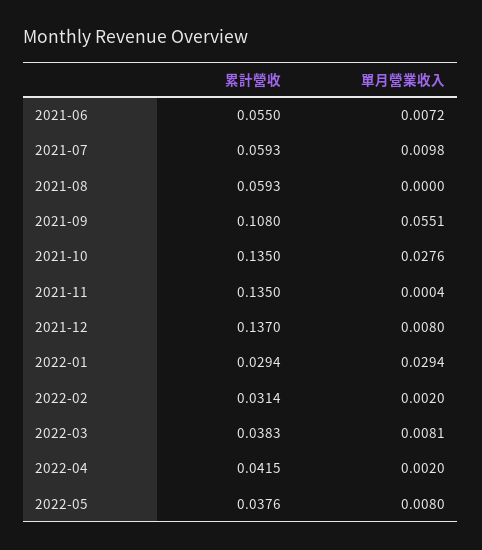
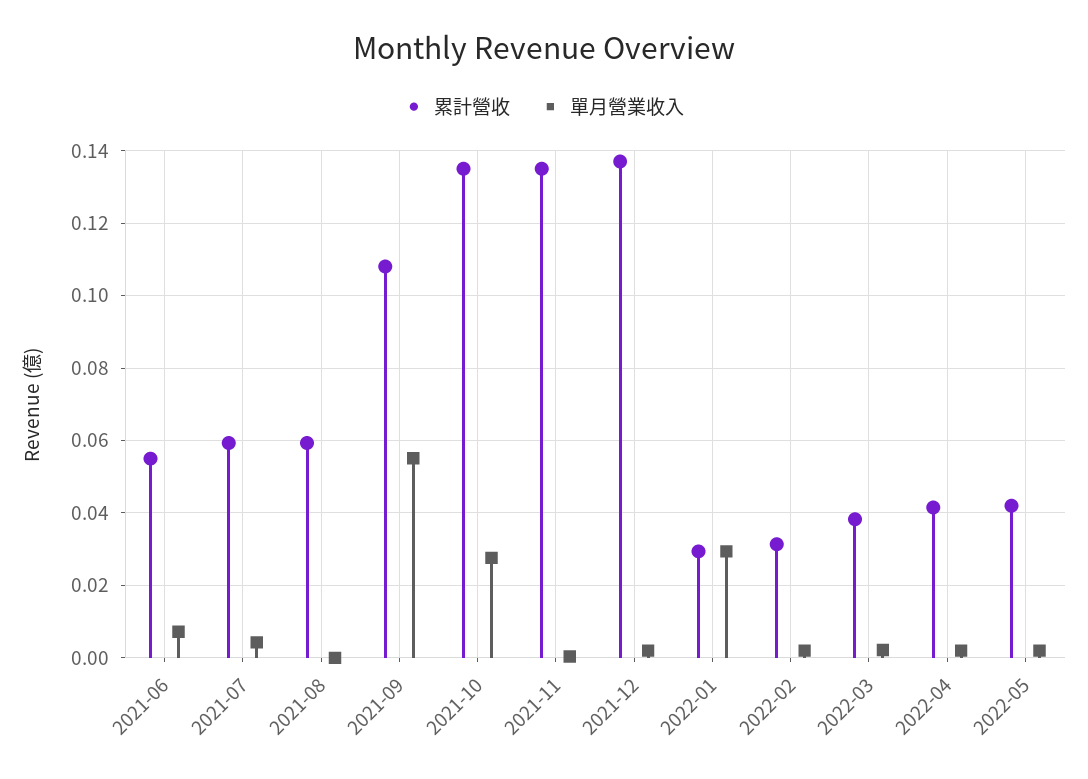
  {
    "累計營收": {
      "2021-06": 0.055,
      "2021-07": 0.0593,
      "2021-08": 0.0593,
      "2021-09": 0.108,
      "2021-10": 0.135,
      "2021-11": 0.135,
      "2021-12": 0.137,
      "2022-01": 0.0294,
      "2022-02": 0.0314,
      "2022-03": 0.0383,
      "2022-04": 0.0415,
-     "2022-05": 0.0376
+     "2022-05": 0.042
    },
    "單月營業收入": {
      "2021-06": 0.0072,
-     "2021-07": 0.0098,
+     "2021-07": 0.004,
      "2021-08": 0,
      "2021-09": 0.0551,
      "2021-10": 0.0276,
      "2021-11": 0.0004,
-     "2021-12": 0.008,
+     "2021-12": 0.002,
      "2022-01": 0.0294,
      "2022-02": 0.002,
-     "2022-03": 0.0081,
+     "2022-03": 0.002,
      "2022-04": 0.002,
-     "2022-05": 0.008
+     "2022-05": 0.002
    }
  }

